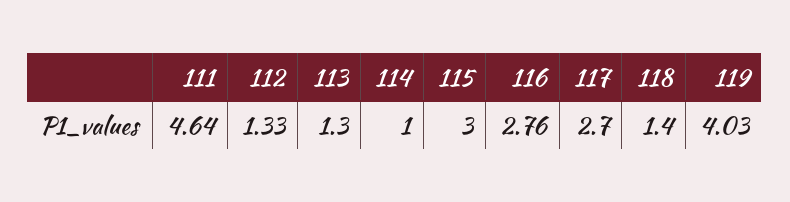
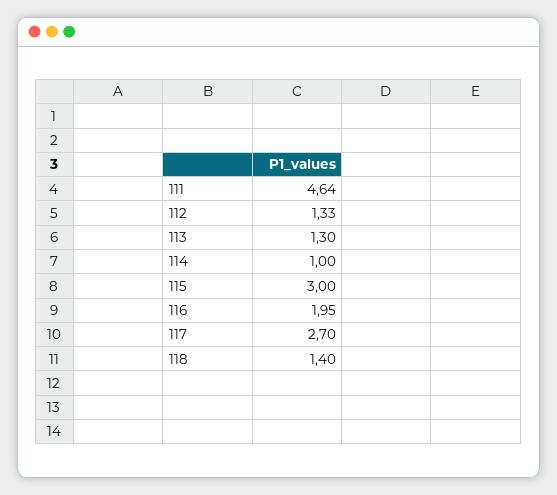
  {
    "111": 4.64,
    "112": 1.33,
    "113": 1.3,
    "114": 1,
    "115": 3,
-   "116": 2.76,
+   "116": 1.95,
    "117": 2.7,
-   "118": 1.4,
+   "118": 1.4
-   "119": 4.03
  }

